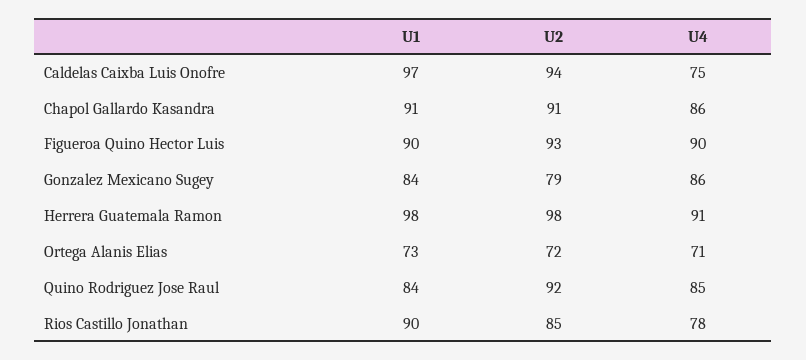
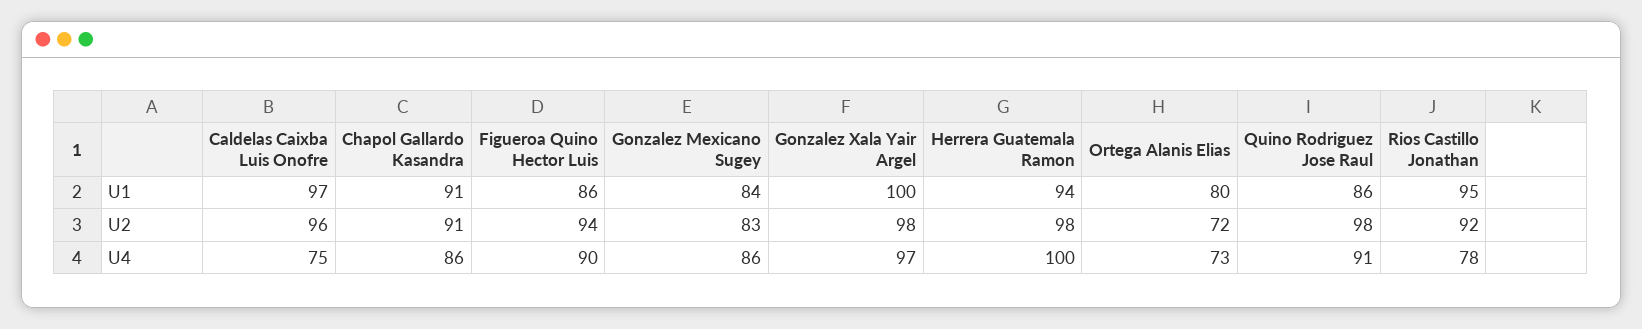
  {
    "U1": {
      "Caldelas Caixba Luis Onofre": 97,
      "Chapol Gallardo Kasandra": 91,
-     "Figueroa Quino Hector Luis": 90,
+     "Figueroa Quino Hector Luis": 86,
      "Gonzalez Mexicano Sugey": 84,
-     "Herrera Guatemala Ramon": 98,
+     "Herrera Guatemala Ramon": 94,
-     "Ortega Alanis Elias": 73,
+     "Ortega Alanis Elias": 80,
-     "Quino Rodriguez Jose Raul": 84,
+     "Quino Rodriguez Jose Raul": 86,
-     "Rios Castillo Jonathan": 90
+     "Rios Castillo Jonathan": 95,
+     "Gonzalez Xala Yair Argel": 100
    },
    "U2": {
-     "Caldelas Caixba Luis Onofre": 94,
+     "Caldelas Caixba Luis Onofre": 96,
      "Chapol Gallardo Kasandra": 91,
-     "Figueroa Quino Hector Luis": 93,
+     "Figueroa Quino Hector Luis": 94,
-     "Gonzalez Mexicano Sugey": 79,
+     "Gonzalez Mexicano Sugey": 83,
      "Herrera Guatemala Ramon": 98,
      "Ortega Alanis Elias": 72,
-     "Quino Rodriguez Jose Raul": 92,
+     "Quino Rodriguez Jose Raul": 98,
-     "Rios Castillo Jonathan": 85
+     "Rios Castillo Jonathan": 92,
+     "Gonzalez Xala Yair Argel": 98
    },
    "U4": {
      "Caldelas Caixba Luis Onofre": 75,
      "Chapol Gallardo Kasandra": 86,
      "Figueroa Quino Hector Luis": 90,
      "Gonzalez Mexicano Sugey": 86,
-     "Herrera Guatemala Ramon": 91,
+     "Herrera Guatemala Ramon": 100,
-     "Ortega Alanis Elias": 71,
+     "Ortega Alanis Elias": 73,
-     "Quino Rodriguez Jose Raul": 85,
+     "Quino Rodriguez Jose Raul": 91,
-     "Rios Castillo Jonathan": 78
+     "Rios Castillo Jonathan": 78,
+     "Gonzalez Xala Yair Argel": 97
    }
  }

